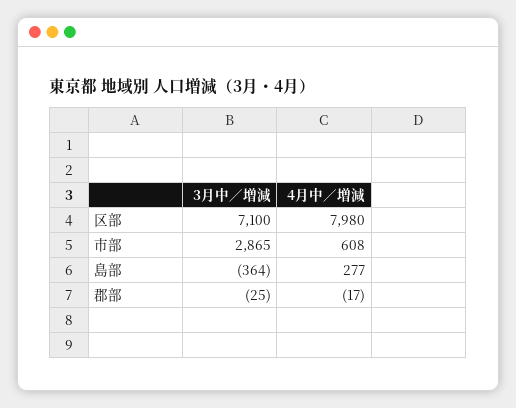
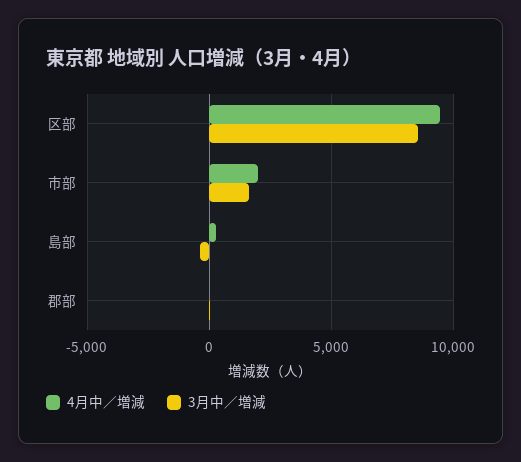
  {
    "3月中／増減": {
-     "区部": 7100,
+     "区部": 8500,
-     "市部": 2865,
+     "市部": 1500,
      "島部": -364,
      "郡部": -25
    },
    "4月中／増減": {
-     "区部": 7980,
+     "区部": 9500,
-     "市部": 608,
+     "市部": 2000,
      "島部": 277,
      "郡部": -17
    }
  }

